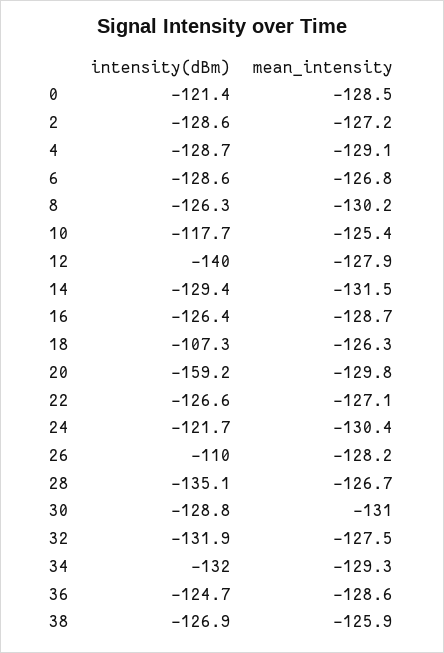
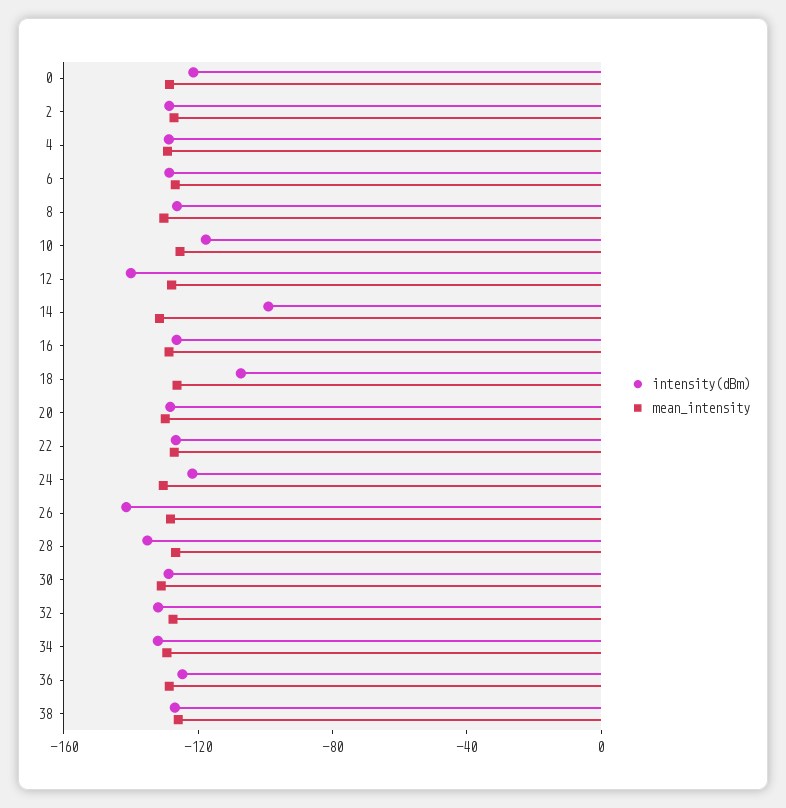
  {
    "intensity(dBm)": {
      "0": -121.4,
      "2": -128.6,
      "4": -128.7,
      "6": -128.6,
      "8": -126.3,
      "10": -117.7,
      "12": -140,
-     "14": -129.4,
+     "14": -100,
      "16": -126.4,
      "18": -107.3,
-     "20": -159.2,
+     "20": -130,
      "22": -126.6,
      "24": -121.7,
-     "26": -110,
+     "26": -140,
      "28": -135.1,
      "30": -128.8,
      "32": -131.9,
      "34": -132,
      "36": -124.7,
      "38": -126.9
    },
    "mean_intensity": {
      "0": -128.5,
      "2": -127.2,
      "4": -129.1,
      "6": -126.8,
      "8": -130.2,
      "10": -125.4,
      "12": -127.9,
      "14": -131.5,
      "16": -128.7,
      "18": -126.3,
      "20": -129.8,
      "22": -127.1,
      "24": -130.4,
      "26": -128.2,
      "28": -126.7,
      "30": -131,
      "32": -127.5,
      "34": -129.3,
      "36": -128.6,
      "38": -125.9
    }
  }

